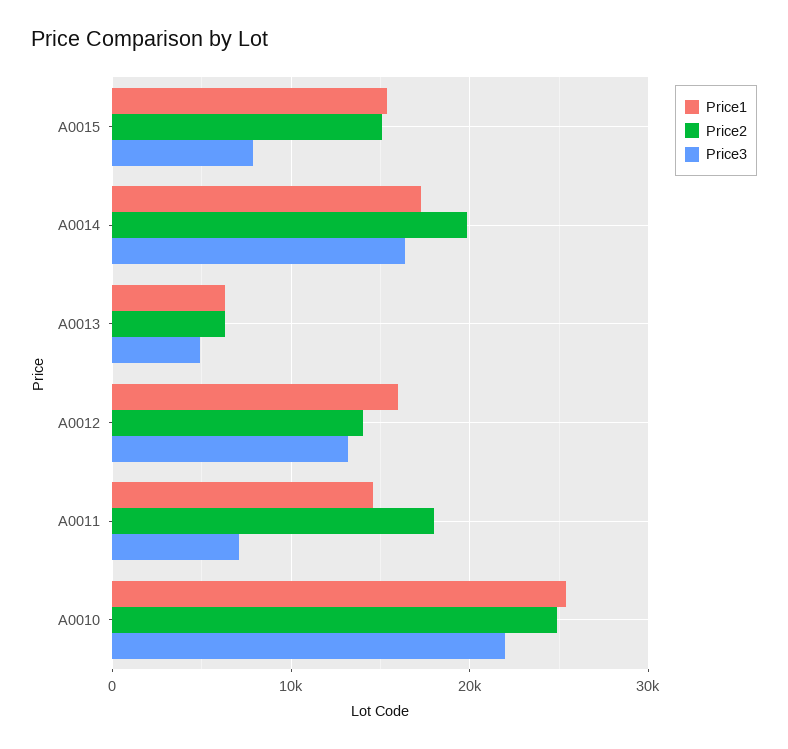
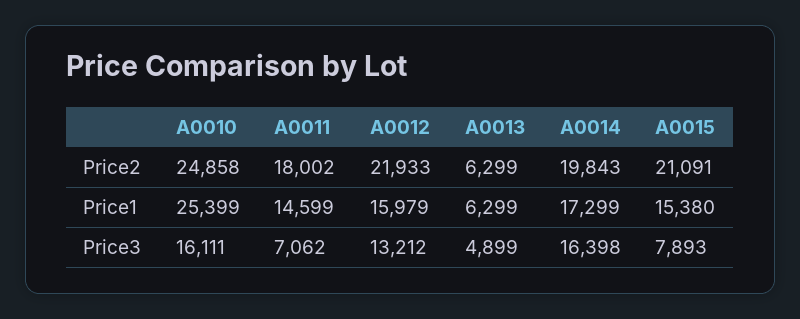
  {
    "Price1": {
      "A0015": 15380,
      "A0014": 17299,
      "A0013": 6299,
      "A0012": 15979,
      "A0011": 14599,
      "A0010": 25399
    },
    "Price2": {
-     "A0015": 15000,
+     "A0015": 21091,
      "A0014": 19843,
      "A0013": 6299,
-     "A0012": 14000,
+     "A0012": 21933,
      "A0011": 18002,
      "A0010": 24858
    },
    "Price3": {
      "A0015": 7893,
      "A0014": 16398,
      "A0013": 4899,
      "A0012": 13212,
      "A0011": 7062,
-     "A0010": 22000
+     "A0010": 16111
    }
  }

